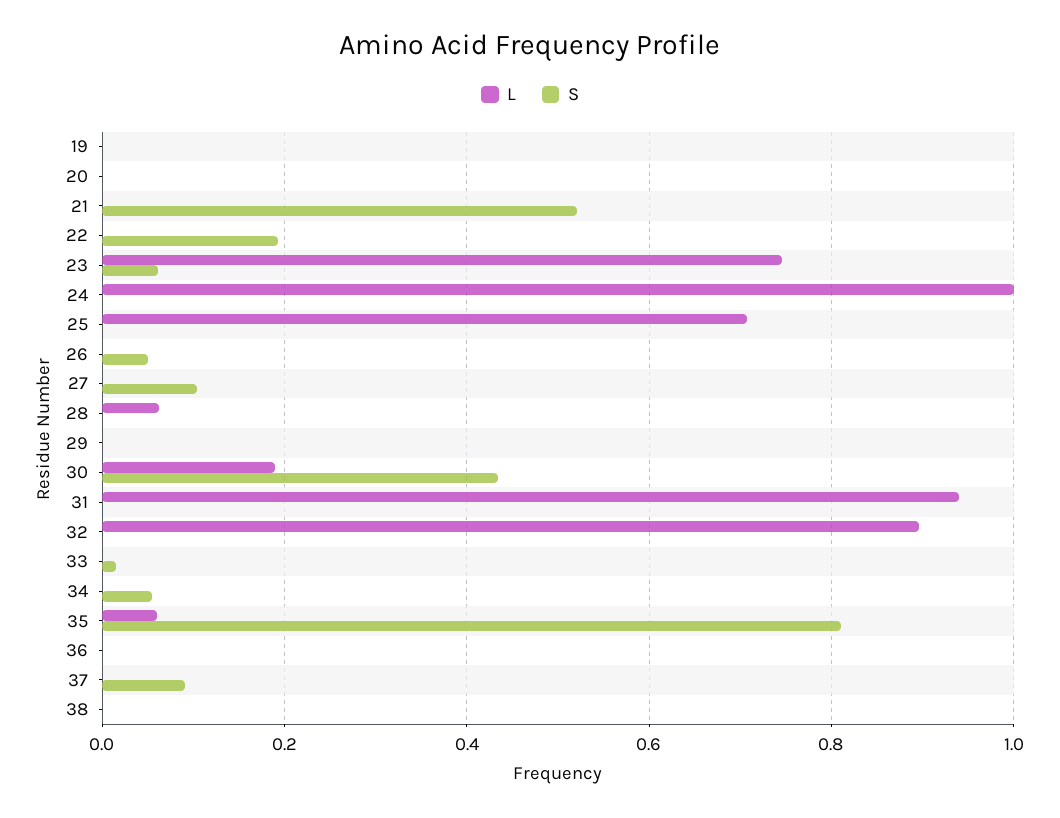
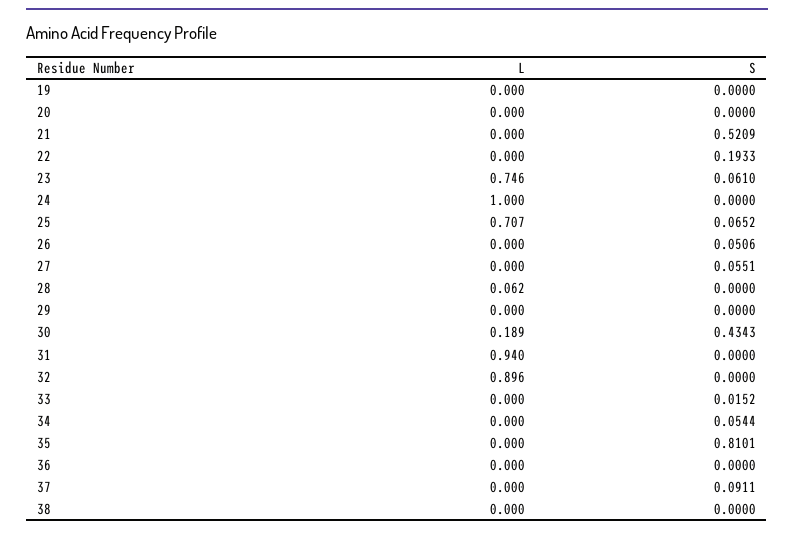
  {
    "L": {
      "19": 0,
      "20": 0,
      "21": 0,
      "22": 0,
      "23": 0.746,
      "24": 1,
      "25": 0.707,
      "26": 0,
      "27": 0,
      "28": 0.062,
      "29": 0,
      "30": 0.189,
      "31": 0.94,
      "32": 0.896,
      "33": 0,
      "34": 0,
-     "35": 0.06,
+     "35": 0,
      "36": 0,
      "37": 0,
      "38": 0
    },
    "S": {
      "19": 0,
      "20": 0,
      "21": 0.5209,
      "22": 0.1933,
      "23": 0.061,
      "24": 0,
-     "25": 0,
+     "25": 0.0652,
      "26": 0.0506,
-     "27": 0.1,
+     "27": 0.0551,
      "28": 0,
      "29": 0,
      "30": 0.4343,
      "31": 0,
      "32": 0,
      "33": 0.0152,
      "34": 0.0544,
      "35": 0.8101,
      "36": 0,
      "37": 0.0911,
      "38": 0
    }
  }

